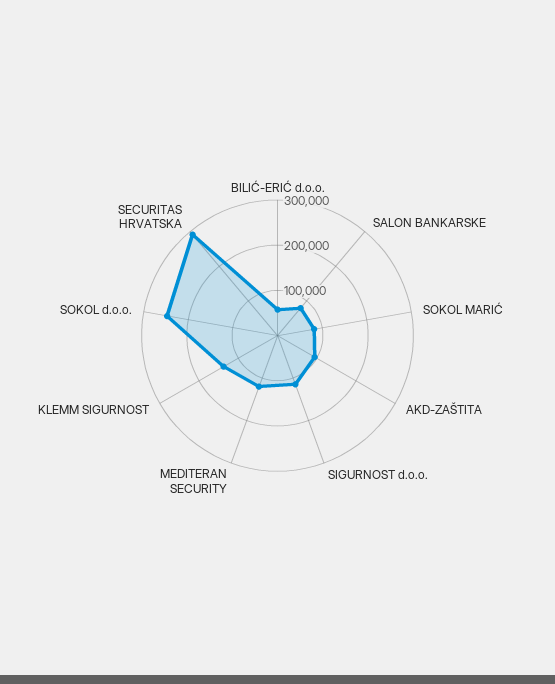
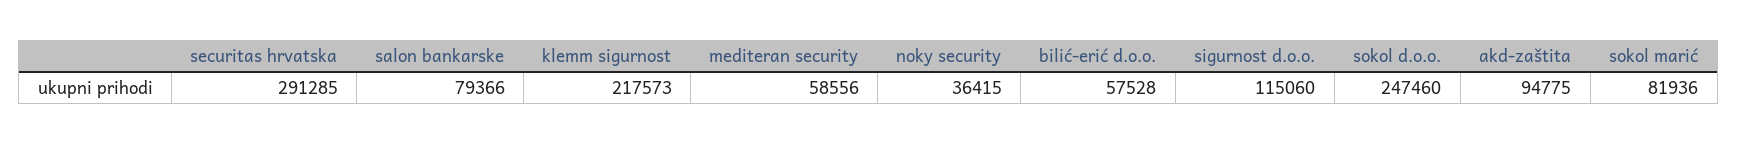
  {
    "BILIĆ-ERIĆ d.o.o.": 57528,
    "SALON BANKARSKE": 79366,
    "SOKOL MARIĆ": 81936,
    "AKD-ZAŠTITA": 94775,
    "SIGURNOST d.o.o.": 115060,
-   "MEDITERAN SECURITY": 120000,
+   "MEDITERAN SECURITY": 58556,
-   "KLEMM SIGURNOST": 140000,
+   "KLEMM SIGURNOST": 217573,
    "SOKOL d.o.o.": 247460,
-   "SECURITAS HRVATSKA": 291285
+   "SECURITAS HRVATSKA": 291285,
+   "noky security": 36415
  }

